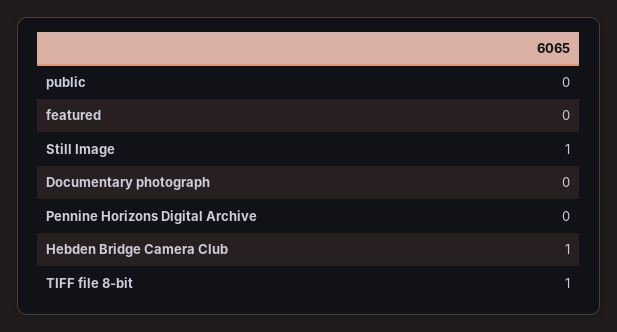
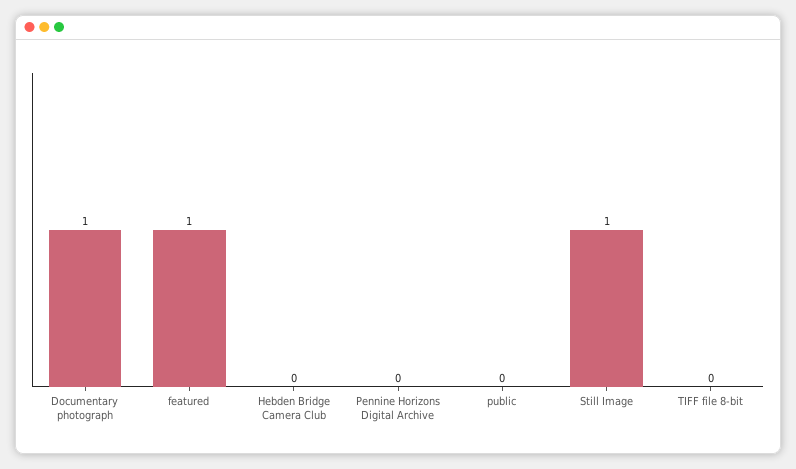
  {
    "public": 0,
-   "featured": 0,
+   "featured": 1,
    "Still Image": 1,
-   "Documentary photograph": 0,
+   "Documentary photograph": 1,
    "Pennine Horizons Digital Archive": 0,
-   "Hebden Bridge Camera Club": 1,
+   "Hebden Bridge Camera Club": 0,
-   "TIFF file 8-bit": 1
+   "TIFF file 8-bit": 0
  }

